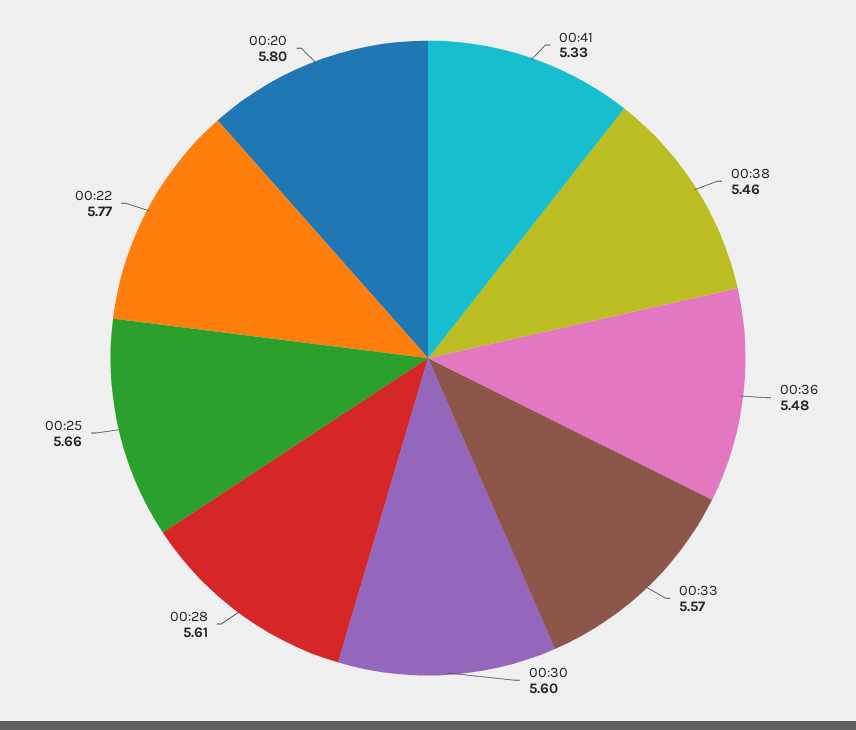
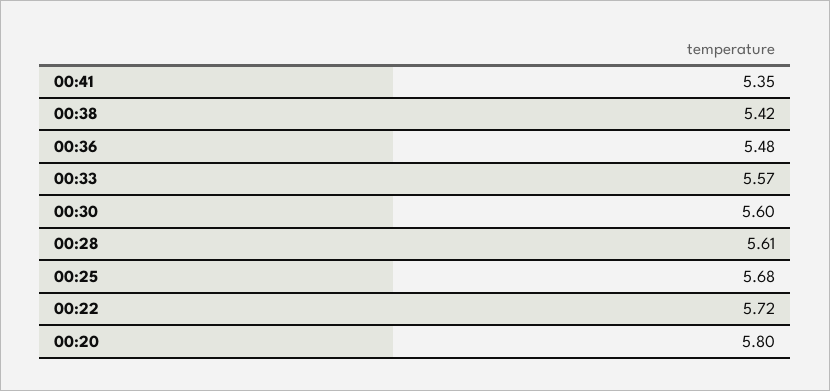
  {
-   "00:41": 5.33,
+   "00:41": 5.35,
-   "00:38": 5.46,
+   "00:38": 5.42,
    "00:36": 5.48,
    "00:33": 5.57,
    "00:30": 5.6,
    "00:28": 5.61,
-   "00:25": 5.66,
+   "00:25": 5.68,
-   "00:22": 5.77,
+   "00:22": 5.72,
    "00:20": 5.8
  }

